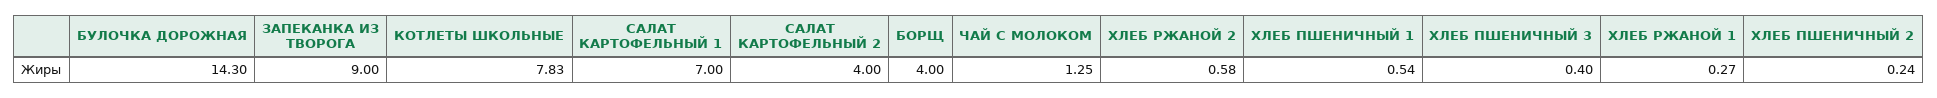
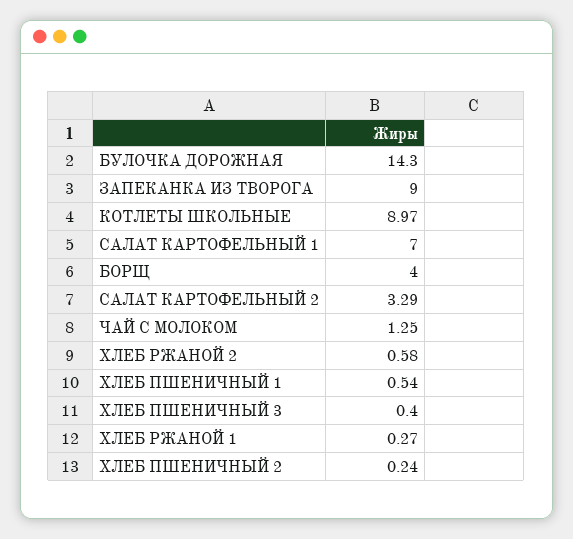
  {
    "БУЛОЧКА ДОРОЖНАЯ": 14.3,
    "ЗАПЕКАНКА ИЗ ТВОРОГА": 9,
-   "КОТЛЕТЫ ШКОЛЬНЫЕ": 7.83,
+   "КОТЛЕТЫ ШКОЛЬНЫЕ": 8.97,
    "САЛАТ КАРТОФЕЛЬНЫЙ 1": 7,
-   "САЛАТ КАРТОФЕЛЬНЫЙ 2": 4,
+   "САЛАТ КАРТОФЕЛЬНЫЙ 2": 3.29,
    "БОРЩ": 4,
    "ЧАЙ С МОЛОКОМ": 1.25,
    "ХЛЕБ РЖАНОЙ 2": 0.58,
    "ХЛЕБ ПШЕНИЧНЫЙ 1": 0.54,
    "ХЛЕБ ПШЕНИЧНЫЙ 3": 0.4,
    "ХЛЕБ РЖАНОЙ 1": 0.27,
    "ХЛЕБ ПШЕНИЧНЫЙ 2": 0.24
  }

